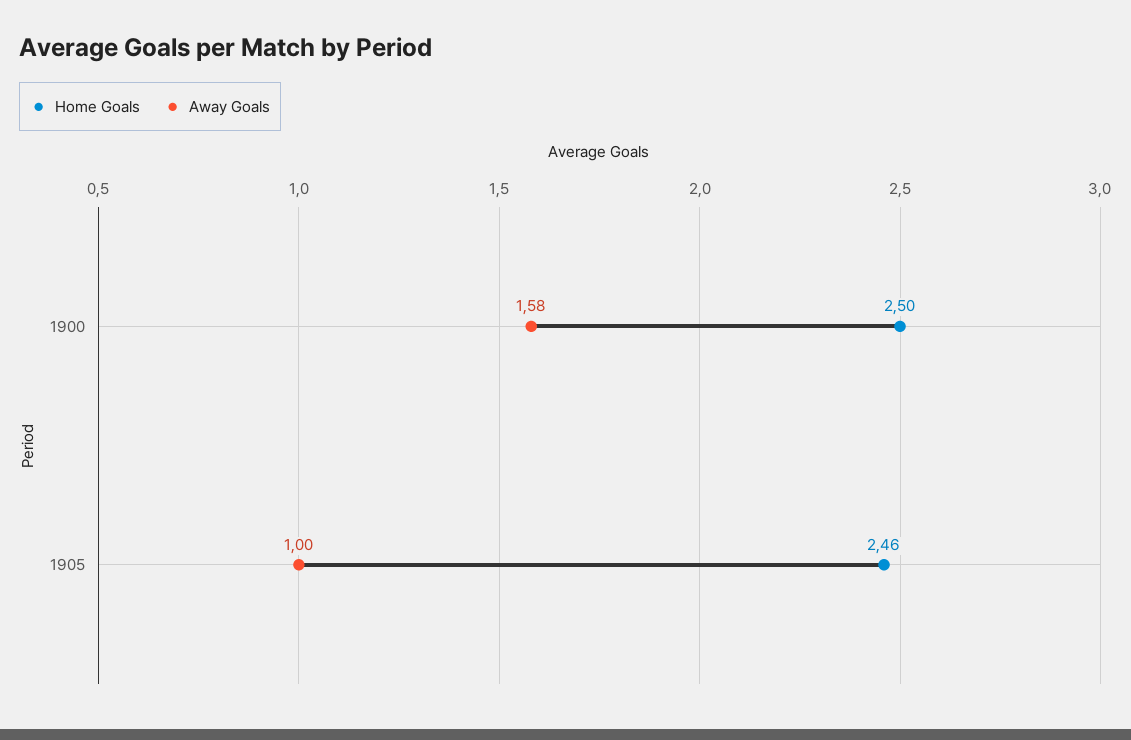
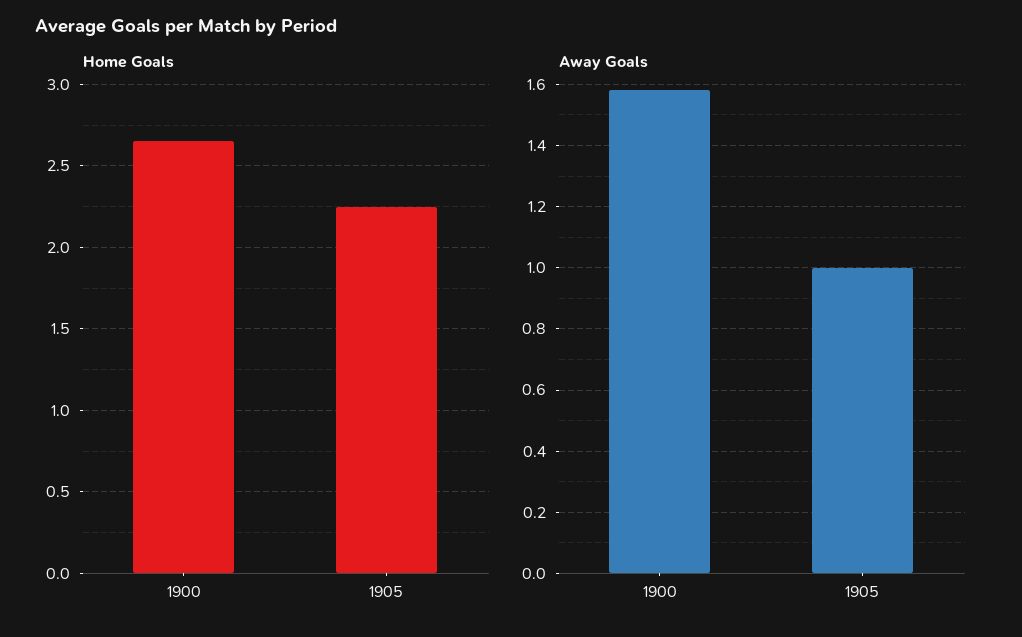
  {
    "Home Goals": {
-     "1900": 2.5,
+     "1900": 2.65,
-     "1905": 2.46
+     "1905": 2.25
    },
    "Away Goals": {
      "1900": 1.58,
      "1905": 1
    }
  }

